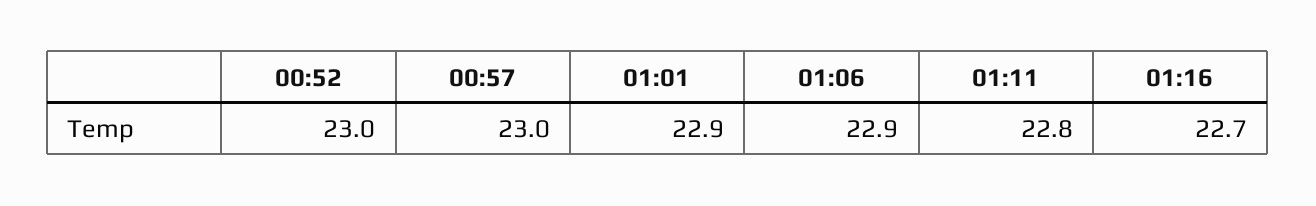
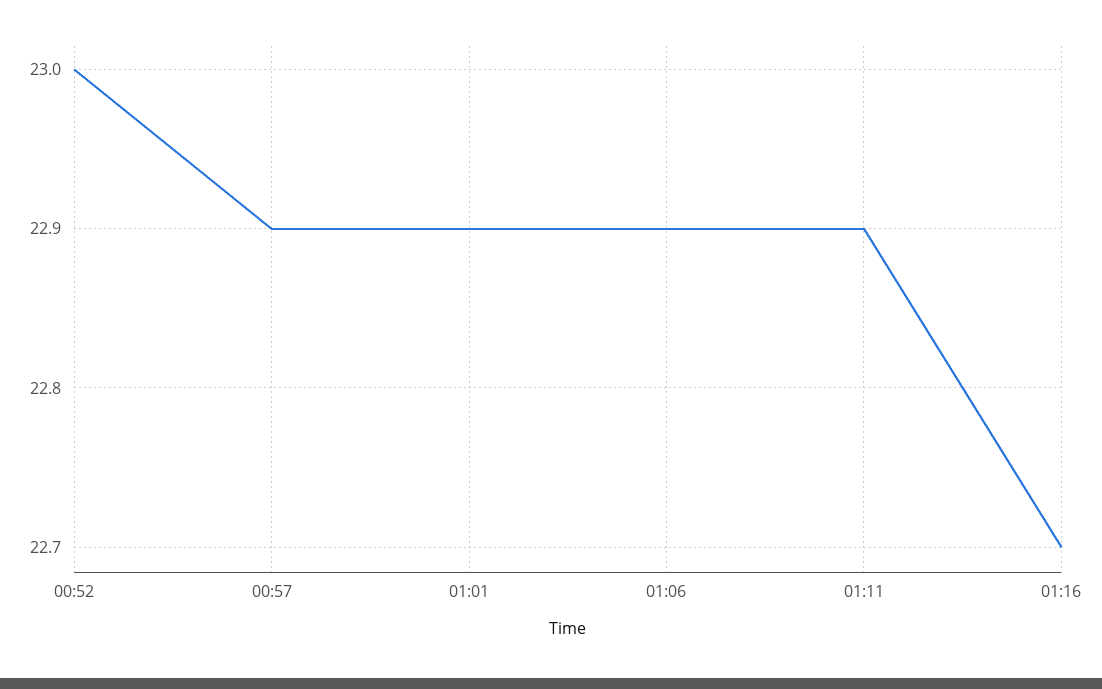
  {
    "00:52": 23,
-   "00:57": 23,
+   "00:57": 22.9,
    "01:01": 22.9,
    "01:06": 22.9,
-   "01:11": 22.8,
+   "01:11": 22.9,
    "01:16": 22.7
  }

